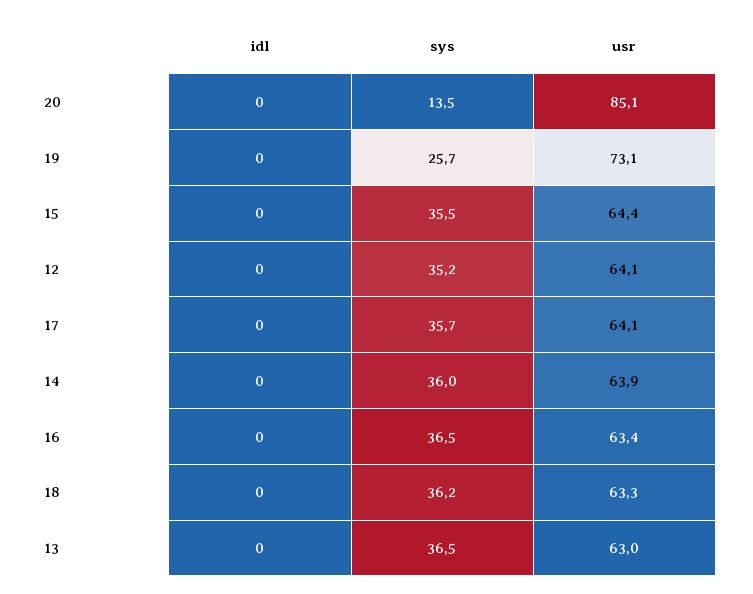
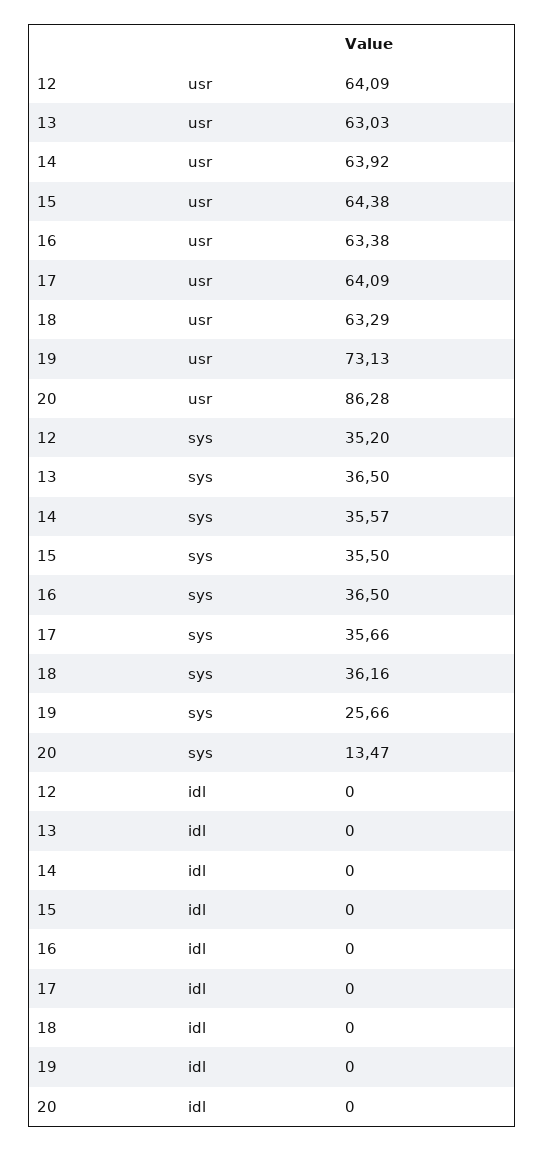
  {
    "idl": {
      "20": 0,
      "19": 0,
      "15": 0,
      "12": 0,
      "17": 0,
      "14": 0,
      "16": 0,
      "18": 0,
      "13": 0
    },
    "sys": {
      "20": 13.47,
      "19": 25.66,
      "15": 35.5,
      "12": 35.2,
      "17": 35.66,
-     "14": 36,
+     "14": 35.57,
      "16": 36.5,
      "18": 36.16,
      "13": 36.5
    },
    "usr": {
-     "20": 85.1,
+     "20": 86.28,
      "19": 73.13,
      "15": 64.38,
      "12": 64.09,
      "17": 64.09,
      "14": 63.92,
      "16": 63.38,
      "18": 63.29,
      "13": 63.03
    }
  }

